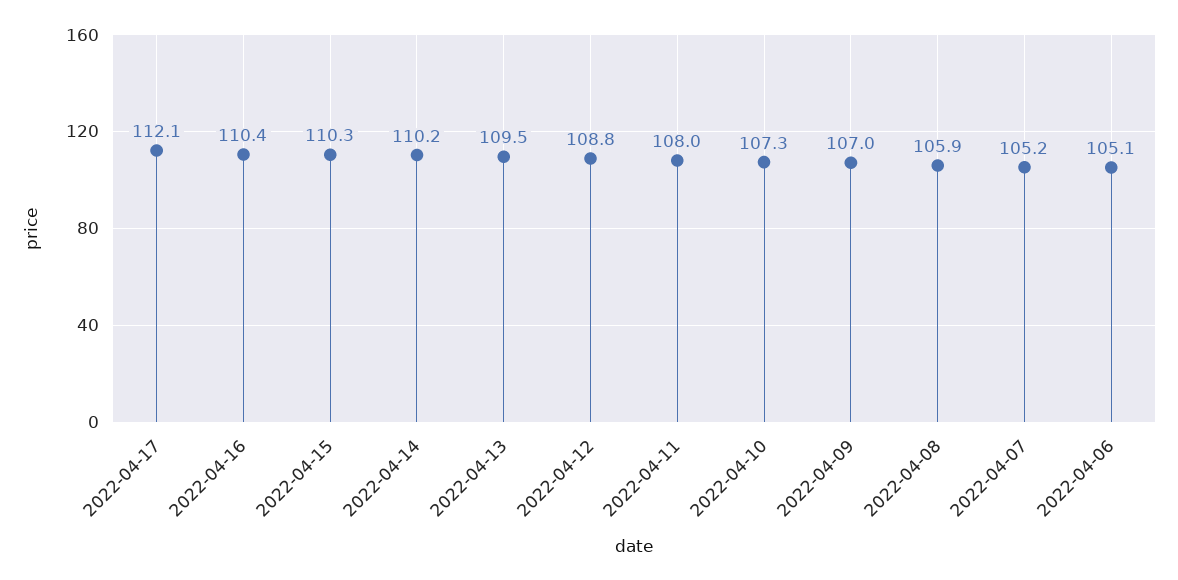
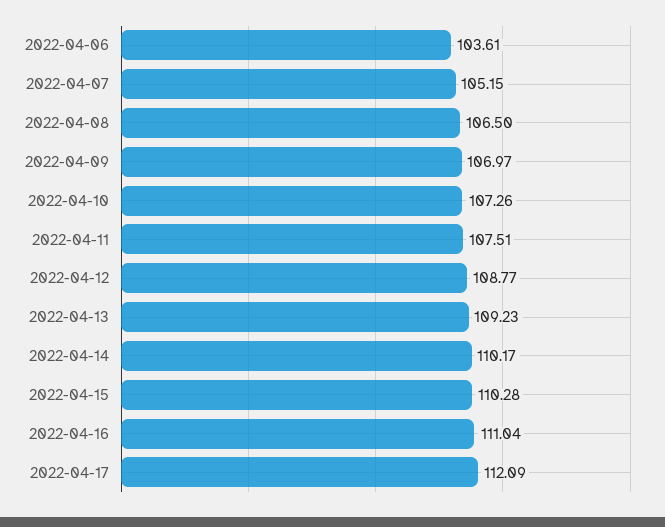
  {
    "2022-04-17": 112.09,
-   "2022-04-16": 110.4,
+   "2022-04-16": 111.04,
    "2022-04-15": 110.28,
    "2022-04-14": 110.17,
-   "2022-04-13": 109.5,
+   "2022-04-13": 109.23,
    "2022-04-12": 108.77,
-   "2022-04-11": 108,
+   "2022-04-11": 107.51,
    "2022-04-10": 107.26,
    "2022-04-09": 106.97,
-   "2022-04-08": 105.9,
+   "2022-04-08": 106.5,
    "2022-04-07": 105.15,
-   "2022-04-06": 105.1
+   "2022-04-06": 103.61
  }

